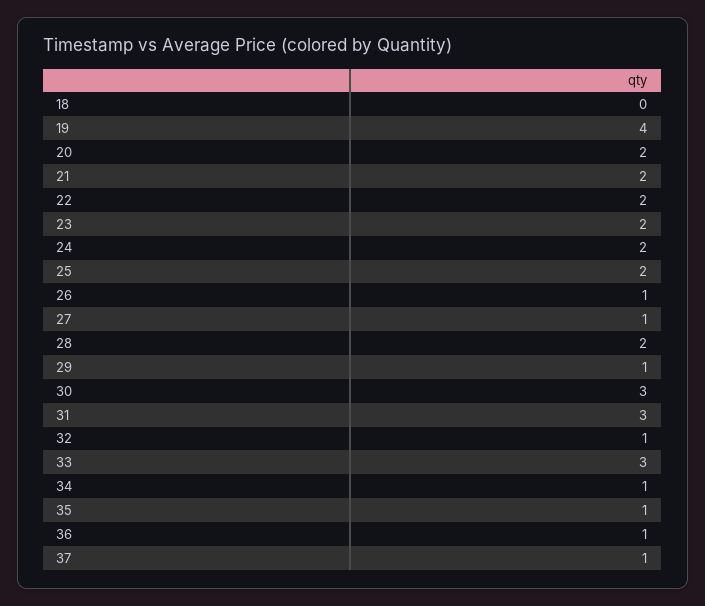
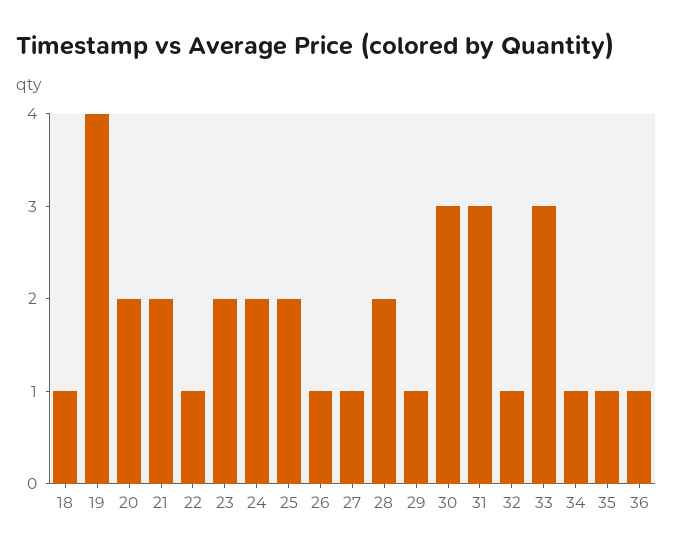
  {
-   "18": 0,
+   "18": 1,
    "19": 4,
    "20": 2,
    "21": 2,
-   "22": 2,
+   "22": 1,
    "23": 2,
    "24": 2,
    "25": 2,
    "26": 1,
    "27": 1,
    "28": 2,
    "29": 1,
    "30": 3,
    "31": 3,
    "32": 1,
    "33": 3,
    "34": 1,
    "35": 1,
-   "36": 1,
+   "36": 1
-   "37": 1
  }

